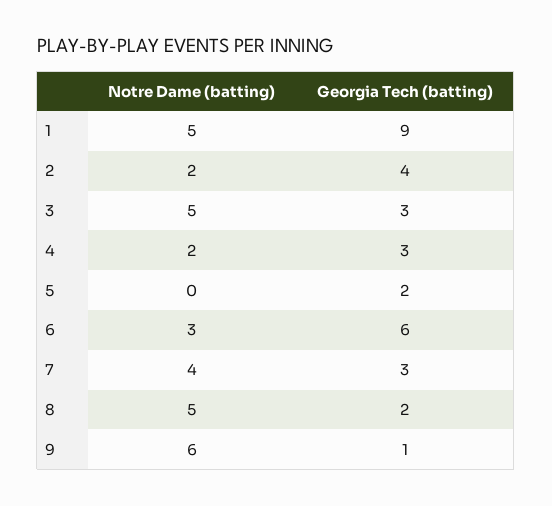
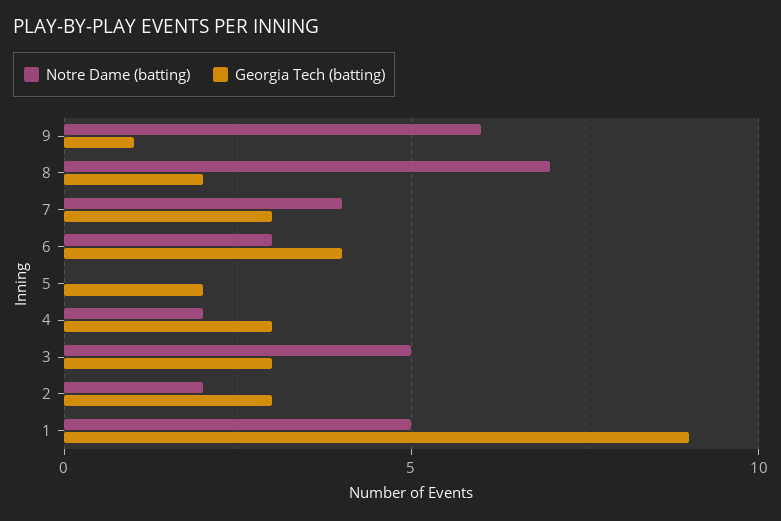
  {
    "Notre Dame (batting)": {
      "1": 5,
      "2": 2,
      "3": 5,
      "4": 2,
      "5": 0,
      "6": 3,
      "7": 4,
-     "8": 5,
+     "8": 7,
      "9": 6
    },
    "Georgia Tech (batting)": {
      "1": 9,
-     "2": 4,
+     "2": 3,
      "3": 3,
      "4": 3,
      "5": 2,
-     "6": 6,
+     "6": 4,
      "7": 3,
      "8": 2,
      "9": 1
    }
  }

